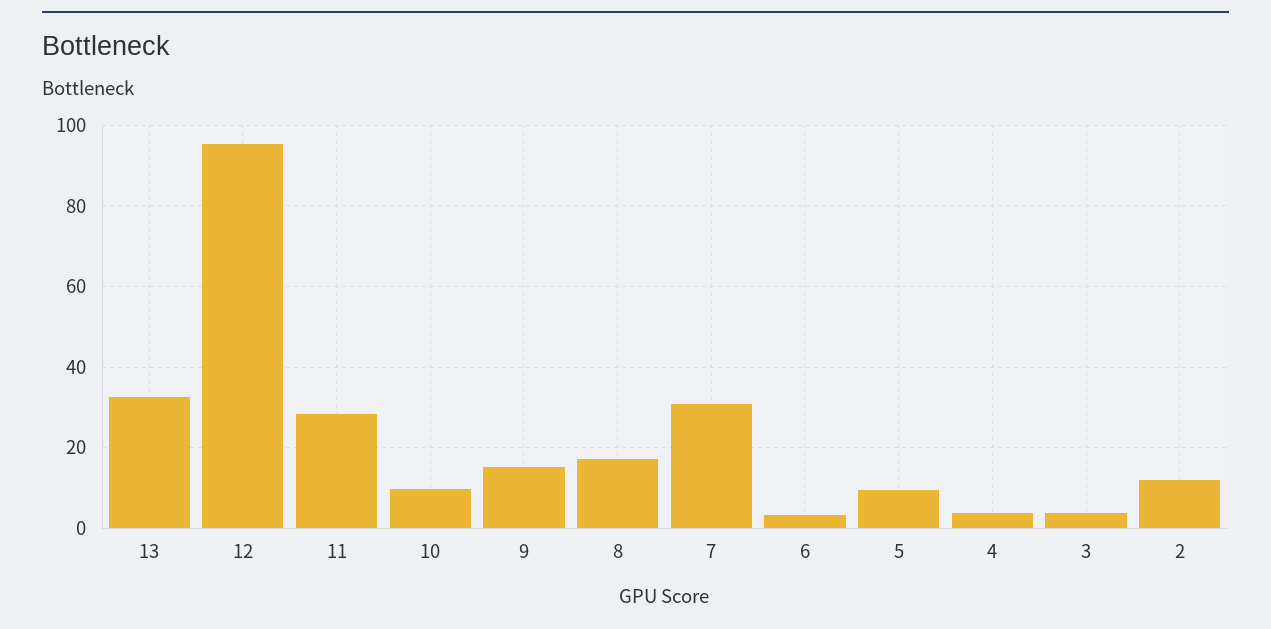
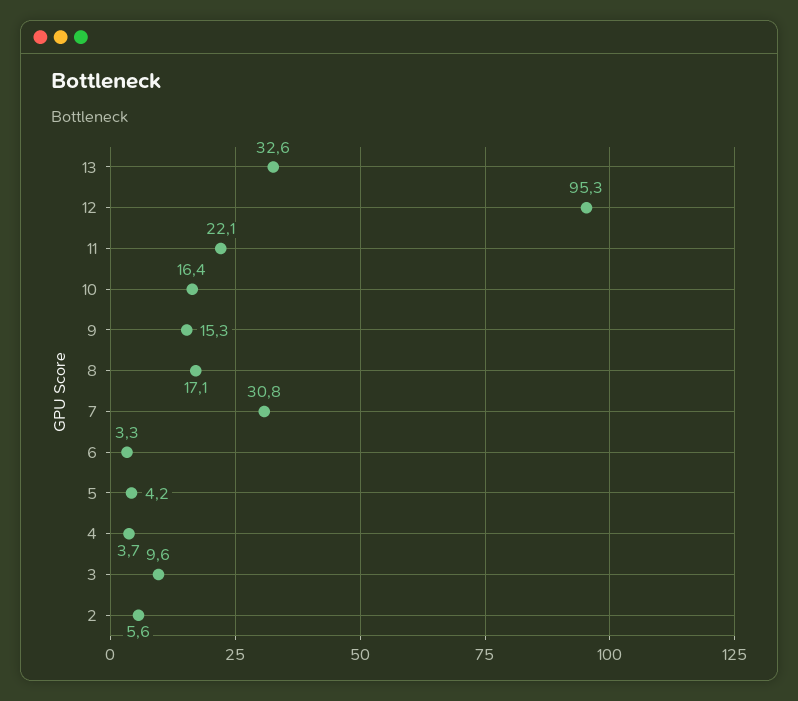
  {
    "13": 32.6,
    "12": 95.3,
-   "11": 28,
+   "11": 22.1,
-   "10": 10,
+   "10": 16.4,
    "9": 15.3,
    "8": 17.1,
    "7": 30.8,
    "6": 3.3,
-   "5": 10,
+   "5": 4.2,
    "4": 3.7,
-   "3": 4,
+   "3": 9.6,
-   "2": 12
+   "2": 5.6
  }

